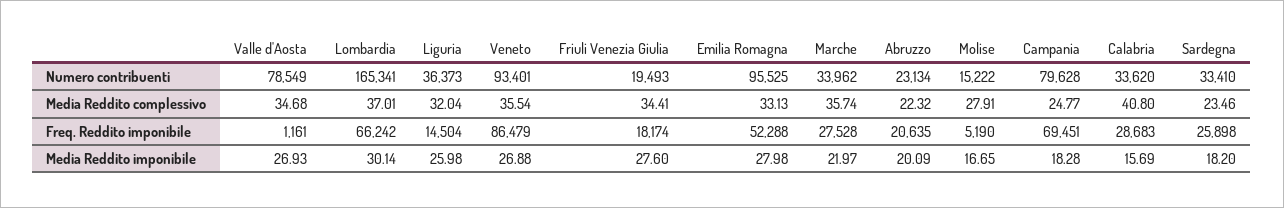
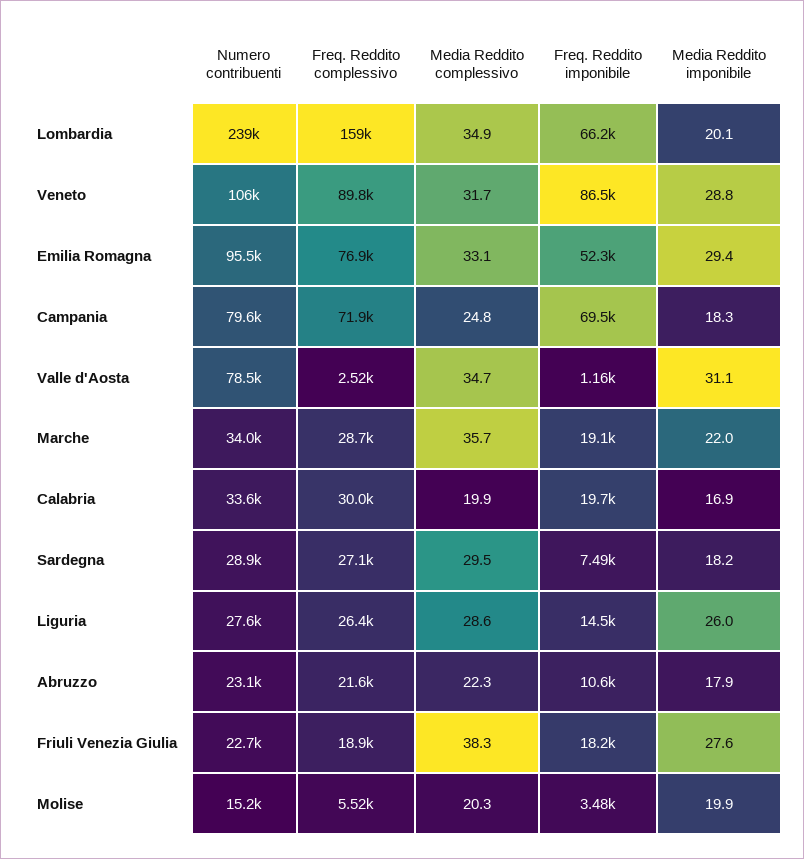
  {
    "Valle d'Aosta": {
      "Numero contribuenti": 78549,
      "Media Reddito complessivo": 34.68,
      "Freq. Reddito imponibile": 1161,
-     "Media Reddito imponibile": 26.93
+     "Media Reddito imponibile": 31.1,
+     "Freq. Reddito complessivo": 2520
    },
    "Lombardia": {
-     "Numero contribuenti": 165341,
+     "Numero contribuenti": 239000,
-     "Media Reddito complessivo": 37.01,
+     "Media Reddito complessivo": 34.9,
      "Freq. Reddito imponibile": 66242,
-     "Media Reddito imponibile": 30.14
+     "Media Reddito imponibile": 20.1,
+     "Freq. Reddito complessivo": 159000
    },
    "Liguria": {
-     "Numero contribuenti": 36373,
+     "Numero contribuenti": 27600,
-     "Media Reddito complessivo": 32.04,
+     "Media Reddito complessivo": 28.6,
      "Freq. Reddito imponibile": 14504,
-     "Media Reddito imponibile": 25.98
+     "Media Reddito imponibile": 25.98,
+     "Freq. Reddito complessivo": 26400
    },
    "Veneto": {
-     "Numero contribuenti": 93401,
+     "Numero contribuenti": 106000,
-     "Media Reddito complessivo": 35.54,
+     "Media Reddito complessivo": 31.7,
      "Freq. Reddito imponibile": 86479,
-     "Media Reddito imponibile": 26.88
+     "Media Reddito imponibile": 28.8,
+     "Freq. Reddito complessivo": 89800
    },
    "Friuli Venezia Giulia": {
-     "Numero contribuenti": 19493,
+     "Numero contribuenti": 22700,
-     "Media Reddito complessivo": 34.41,
+     "Media Reddito complessivo": 38.3,
      "Freq. Reddito imponibile": 18174,
-     "Media Reddito imponibile": 27.6
+     "Media Reddito imponibile": 27.6,
+     "Freq. Reddito complessivo": 18900
    },
    "Emilia Romagna": {
      "Numero contribuenti": 95525,
      "Media Reddito complessivo": 33.13,
      "Freq. Reddito imponibile": 52288,
-     "Media Reddito imponibile": 27.98
+     "Media Reddito imponibile": 29.4,
+     "Freq. Reddito complessivo": 76900
    },
    "Marche": {
      "Numero contribuenti": 33962,
      "Media Reddito complessivo": 35.74,
-     "Freq. Reddito imponibile": 27528,
+     "Freq. Reddito imponibile": 19100,
-     "Media Reddito imponibile": 21.97
+     "Media Reddito imponibile": 21.97,
+     "Freq. Reddito complessivo": 28700
    },
    "Abruzzo": {
      "Numero contribuenti": 23134,
      "Media Reddito complessivo": 22.32,
-     "Freq. Reddito imponibile": 20635,
+     "Freq. Reddito imponibile": 10600,
-     "Media Reddito imponibile": 20.09
+     "Media Reddito imponibile": 17.9,
+     "Freq. Reddito complessivo": 21600
    },
    "Molise": {
      "Numero contribuenti": 15222,
-     "Media Reddito complessivo": 27.91,
+     "Media Reddito complessivo": 20.3,
-     "Freq. Reddito imponibile": 5190,
+     "Freq. Reddito imponibile": 3480,
-     "Media Reddito imponibile": 16.65
+     "Media Reddito imponibile": 19.9,
+     "Freq. Reddito complessivo": 5520
    },
    "Campania": {
      "Numero contribuenti": 79628,
      "Media Reddito complessivo": 24.77,
      "Freq. Reddito imponibile": 69451,
-     "Media Reddito imponibile": 18.28
+     "Media Reddito imponibile": 18.28,
+     "Freq. Reddito complessivo": 71900
    },
    "Calabria": {
      "Numero contribuenti": 33620,
-     "Media Reddito complessivo": 40.8,
+     "Media Reddito complessivo": 19.9,
-     "Freq. Reddito imponibile": 28683,
+     "Freq. Reddito imponibile": 19700,
-     "Media Reddito imponibile": 15.69
+     "Media Reddito imponibile": 16.9,
+     "Freq. Reddito complessivo": 30000
    },
    "Sardegna": {
-     "Numero contribuenti": 33410,
+     "Numero contribuenti": 28900,
-     "Media Reddito complessivo": 23.46,
+     "Media Reddito complessivo": 29.5,
-     "Freq. Reddito imponibile": 25898,
+     "Freq. Reddito imponibile": 7490,
-     "Media Reddito imponibile": 18.2
+     "Media Reddito imponibile": 18.2,
+     "Freq. Reddito complessivo": 27100
    }
  }

